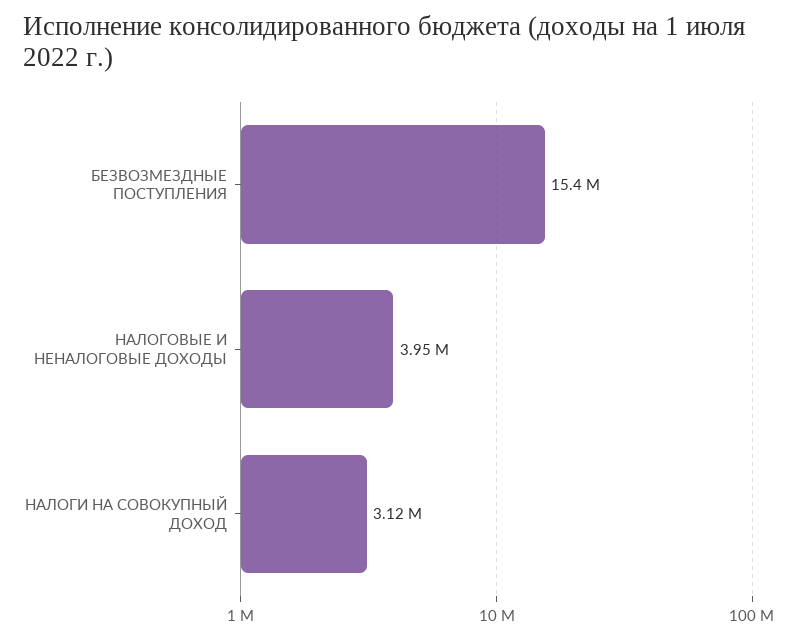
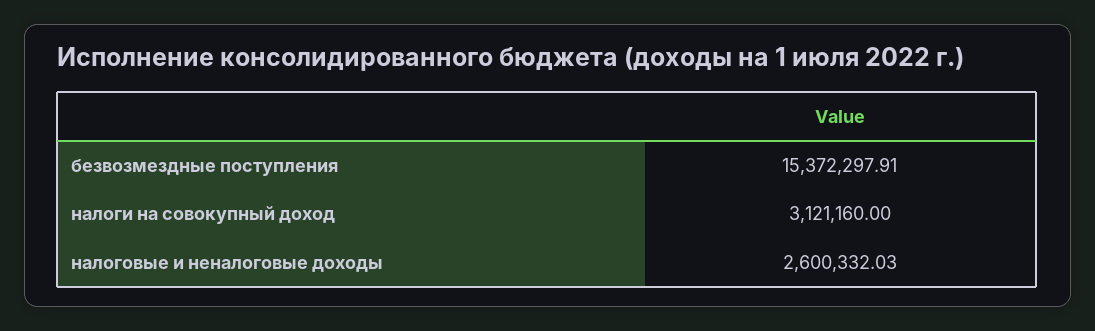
  {
    "БЕЗВОЗМЕЗДНЫЕ ПОСТУПЛЕНИЯ": 15372297.91,
-   "НАЛОГОВЫЕ И НЕНАЛОГОВЫЕ ДОХОДЫ": 3950000,
+   "НАЛОГОВЫЕ И НЕНАЛОГОВЫЕ ДОХОДЫ": 2600332.03,
    "НАЛОГИ НА СОВОКУПНЫЙ ДОХОД": 3121160
  }

